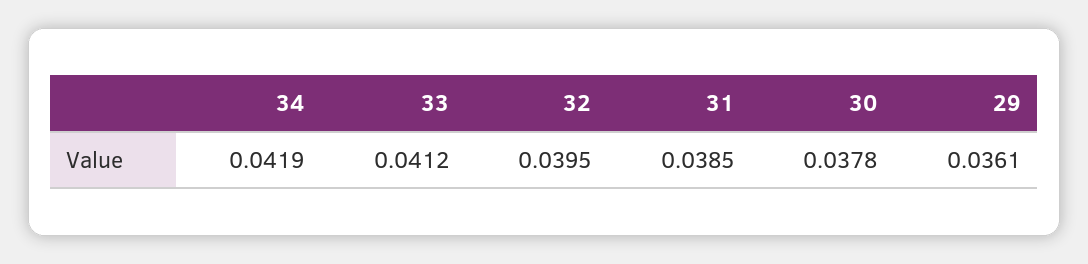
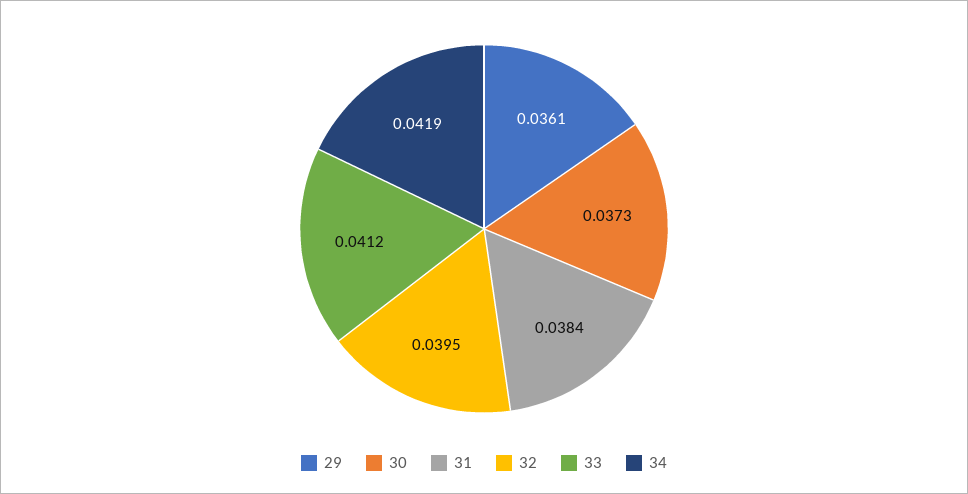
  {
    "34": 0.0419,
    "33": 0.0412,
    "32": 0.0395,
-   "31": 0.0385,
+   "31": 0.0384,
-   "30": 0.0378,
+   "30": 0.0373,
    "29": 0.0361
  }

